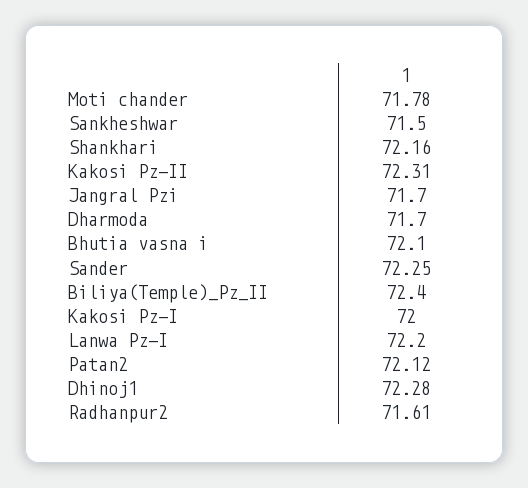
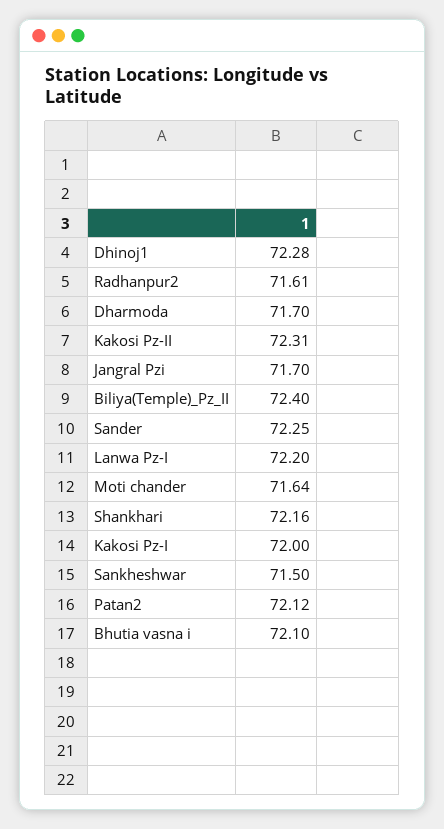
  {
-   "Moti chander": 71.78,
+   "Moti chander": 71.64,
    "Sankheshwar": 71.5,
    "Shankhari": 72.16,
    "Kakosi Pz-II": 72.31,
    "Jangral Pzi": 71.7,
    "Dharmoda": 71.7,
    "Bhutia vasna i": 72.1,
    "Sander": 72.25,
    "Biliya(Temple)_Pz_II": 72.4,
    "Kakosi Pz-I": 72,
    "Lanwa Pz-I": 72.2,
    "Patan2": 72.12,
    "Dhinoj1": 72.28,
    "Radhanpur2": 71.61
  }

